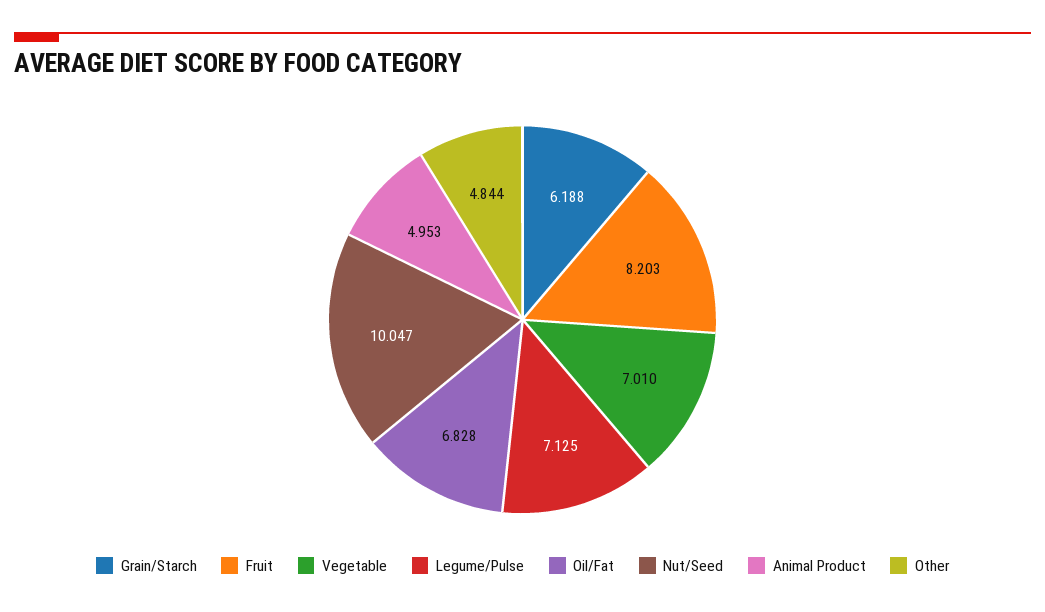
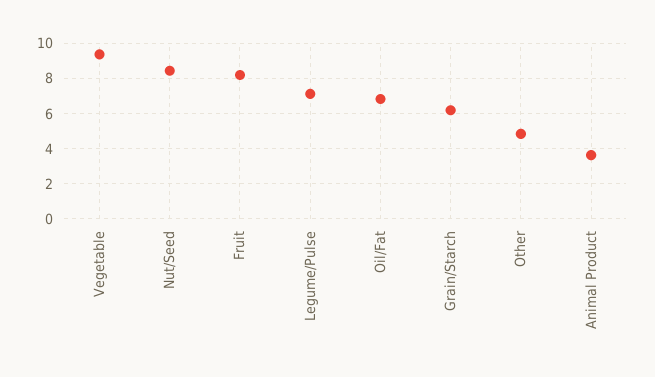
  {
    "Grain/Starch": 6.188,
    "Fruit": 8.203,
-   "Vegetable": 7.01,
+   "Vegetable": 9.5,
    "Legume/Pulse": 7.125,
    "Oil/Fat": 6.828,
-   "Nut/Seed": 10.047,
+   "Nut/Seed": 8.5,
-   "Animal Product": 4.953,
+   "Animal Product": 3.5,
    "Other": 4.844
  }

